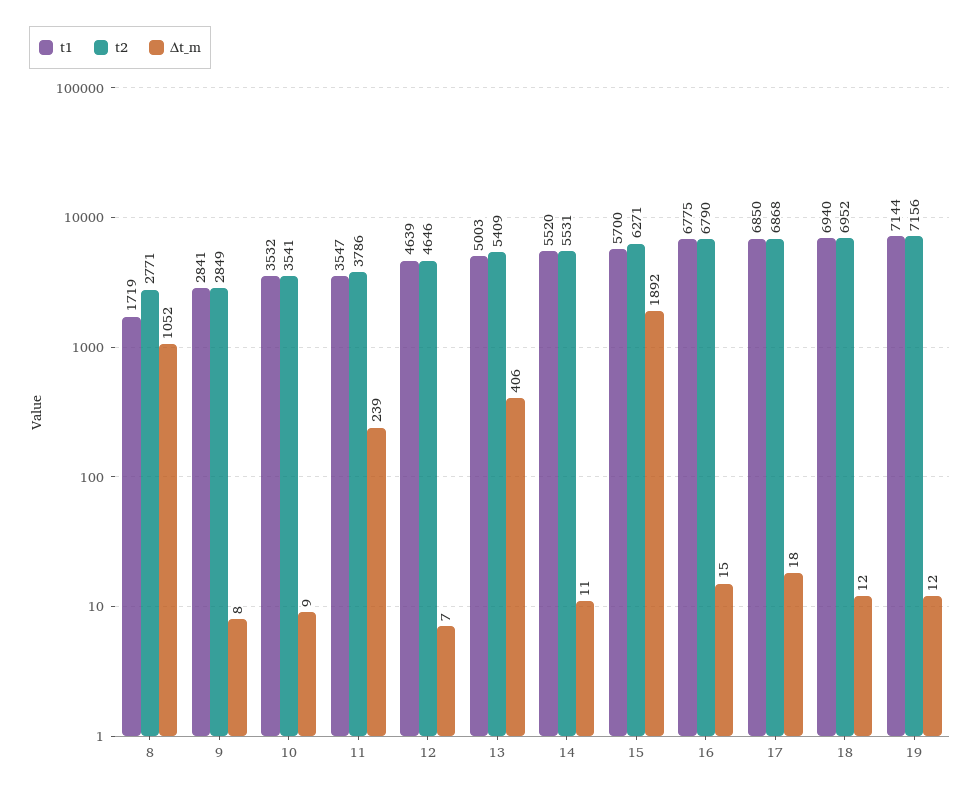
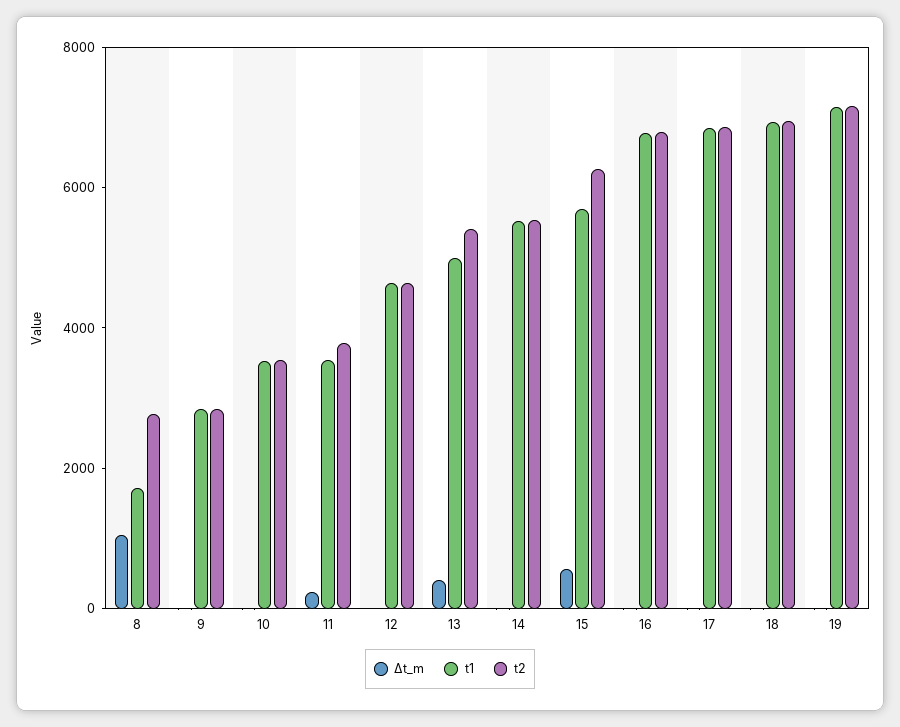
  {
    "t1": {
      "8": 1719,
      "9": 2841,
      "10": 3532,
      "11": 3547,
      "12": 4639,
      "13": 5003,
      "14": 5520,
      "15": 5700,
      "16": 6775,
      "17": 6850,
      "18": 6940,
      "19": 7144
    },
    "t2": {
      "8": 2771,
      "9": 2849,
      "10": 3541,
      "11": 3786,
      "12": 4646,
      "13": 5409,
      "14": 5531,
      "15": 6271,
      "16": 6790,
      "17": 6868,
      "18": 6952,
      "19": 7156
    },
    "∆t_m": {
      "8": 1052,
      "9": 8,
      "10": 9,
      "11": 239,
      "12": 7,
      "13": 406,
      "14": 11,
-     "15": 1892,
+     "15": 500,
      "16": 15,
      "17": 18,
      "18": 12,
      "19": 12
    }
  }

